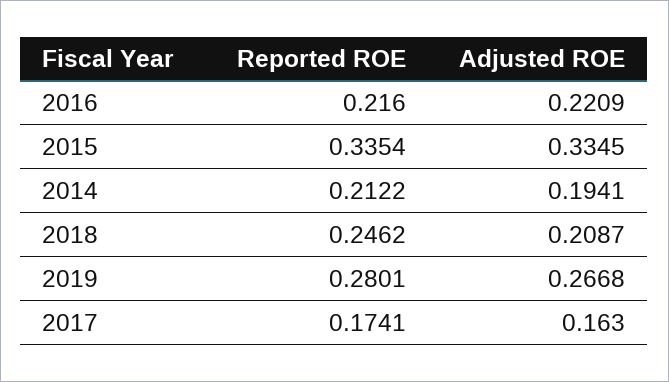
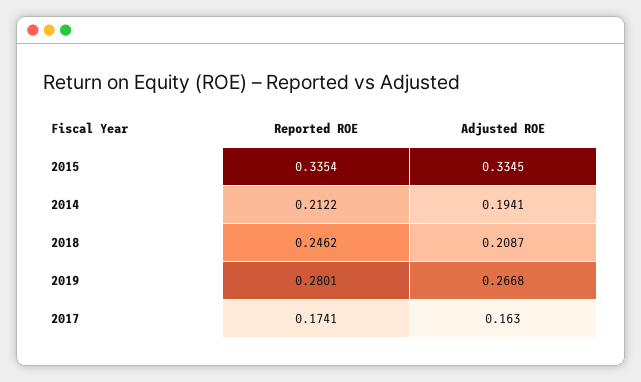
  {
    "Reported ROE": {
-     "2016": 0.216,
      "2015": 0.3354,
      "2014": 0.2122,
      "2018": 0.2462,
      "2019": 0.2801,
      "2017": 0.1741
    },
    "Adjusted ROE": {
-     "2016": 0.2209,
      "2015": 0.3345,
      "2014": 0.1941,
      "2018": 0.2087,
      "2019": 0.2668,
      "2017": 0.163
    }
  }

